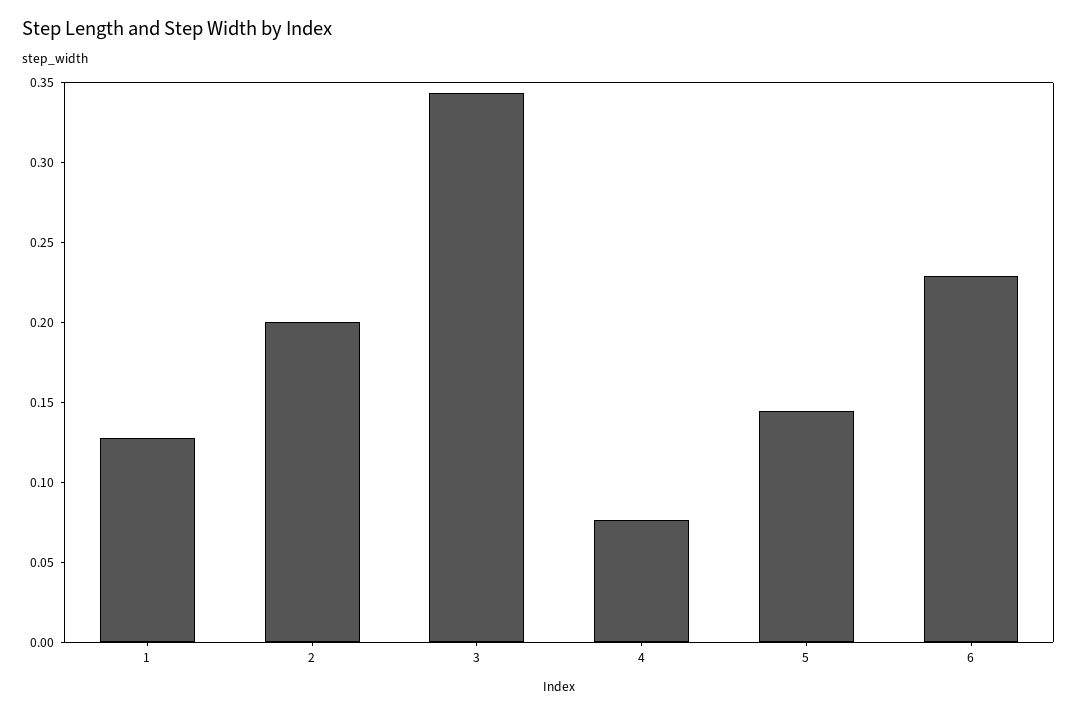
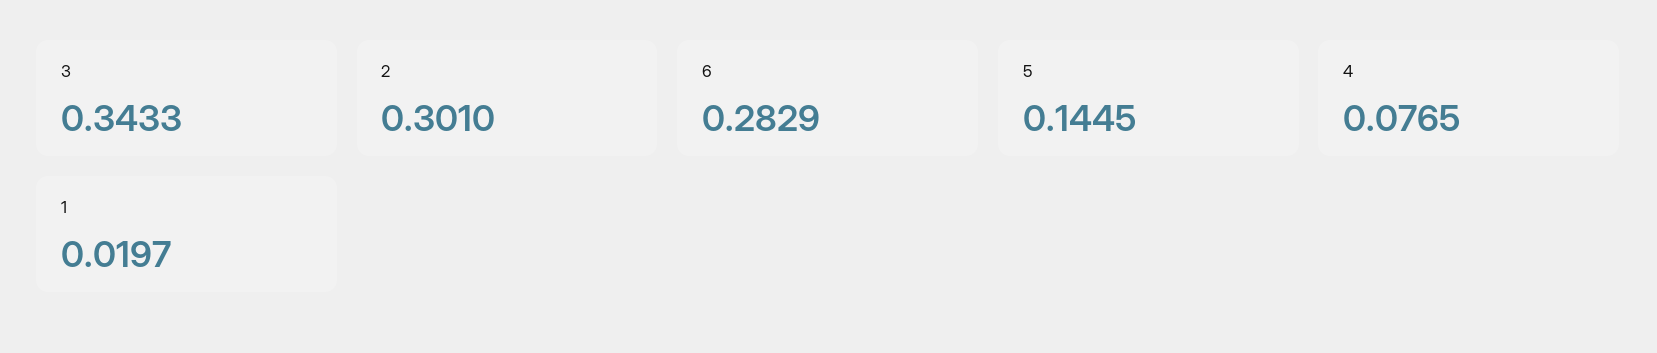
  {
-   "1": 0.13,
+   "1": 0.0197,
-   "2": 0.2,
+   "2": 0.301,
    "3": 0.3433,
    "4": 0.0765,
    "5": 0.1445,
-   "6": 0.23
+   "6": 0.2829
  }

